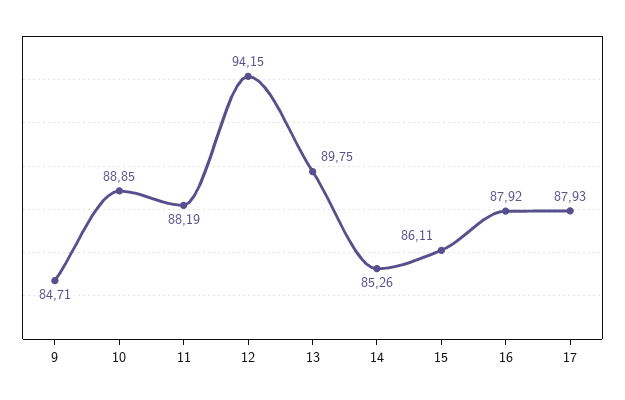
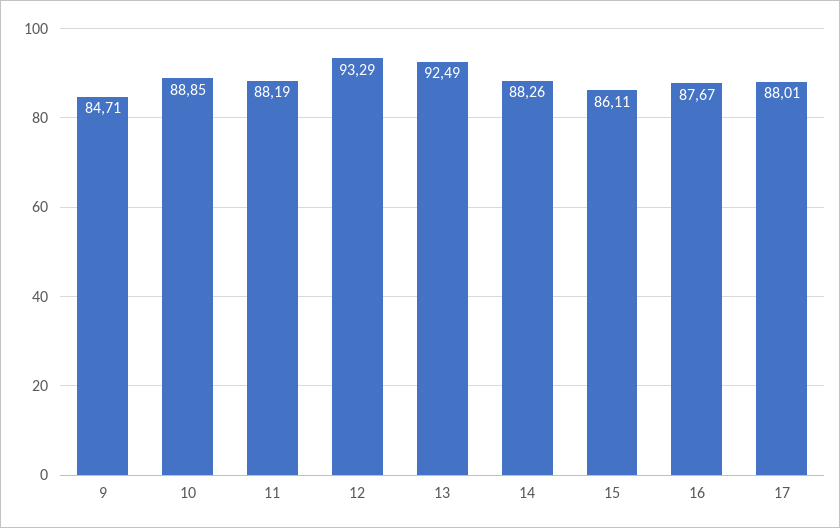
  {
    "9": 84.71,
    "10": 88.85,
    "11": 88.19,
-   "12": 94.15,
+   "12": 93.29,
-   "13": 89.75,
+   "13": 92.49,
-   "14": 85.26,
+   "14": 88.26,
    "15": 86.11,
-   "16": 87.92,
+   "16": 87.67,
-   "17": 87.93
+   "17": 88.01
  }

